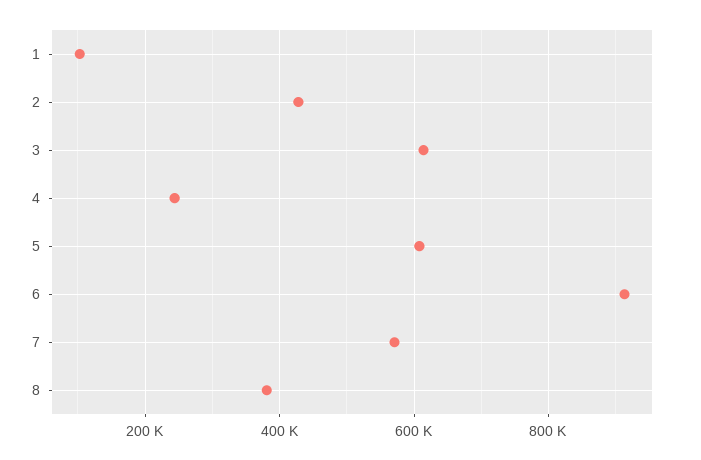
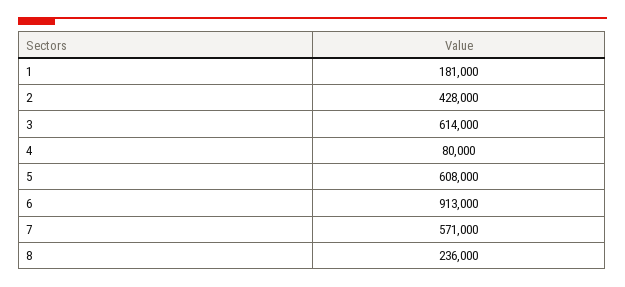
  {
-   "1": 100000,
+   "1": 181000,
    "2": 428000,
    "3": 614000,
-   "4": 240000,
+   "4": 80000,
    "5": 608000,
    "6": 913000,
    "7": 571000,
-   "8": 380000
+   "8": 236000
  }

